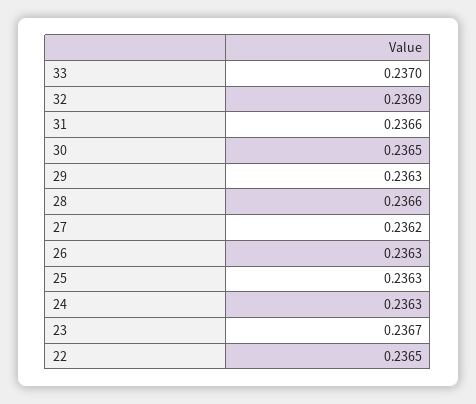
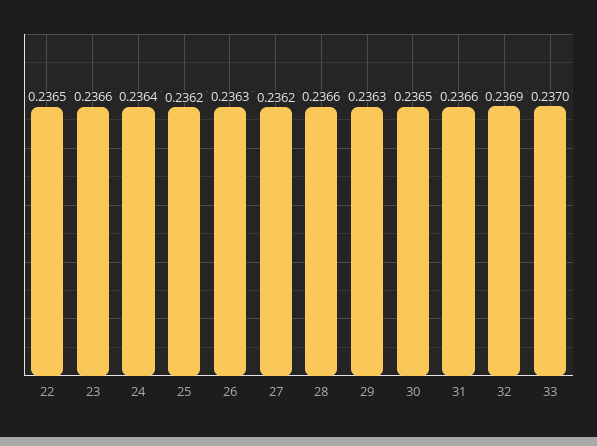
  {
    "33": 0.237,
    "32": 0.2369,
    "31": 0.2366,
    "30": 0.2365,
    "29": 0.2363,
    "28": 0.2366,
    "27": 0.2362,
    "26": 0.2363,
-   "25": 0.2363,
+   "25": 0.2362,
-   "24": 0.2363,
+   "24": 0.2364,
-   "23": 0.2367,
+   "23": 0.2366,
    "22": 0.2365
  }

